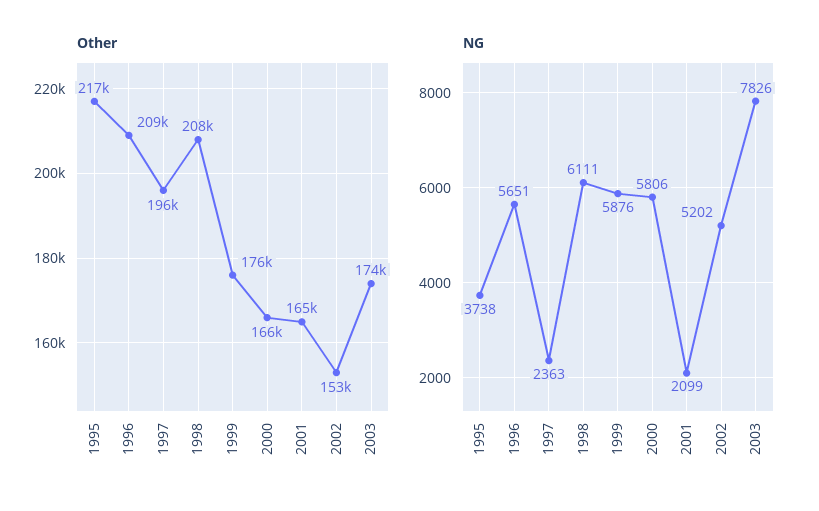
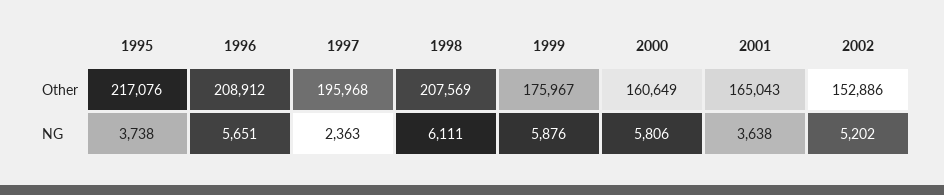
  {
    "Other": {
      "1995": 217076,
      "1996": 208912,
      "1997": 195968,
      "1998": 207569,
      "1999": 175967,
-     "2000": 166000,
+     "2000": 160649,
      "2001": 165043,
-     "2002": 152886,
+     "2002": 152886
-     "2003": 174000
    },
    "NG": {
      "1995": 3738,
      "1996": 5651,
      "1997": 2363,
      "1998": 6111,
      "1999": 5876,
      "2000": 5806,
-     "2001": 2099,
+     "2001": 3638,
-     "2002": 5202,
+     "2002": 5202
-     "2003": 7826
    }
  }

